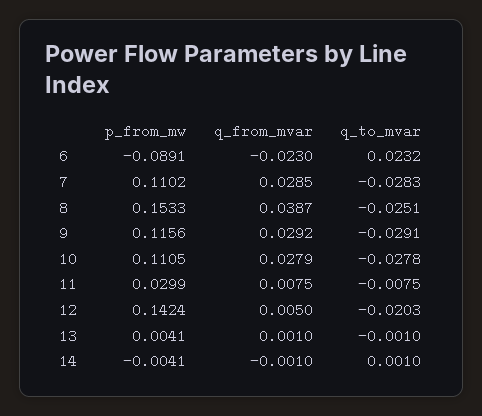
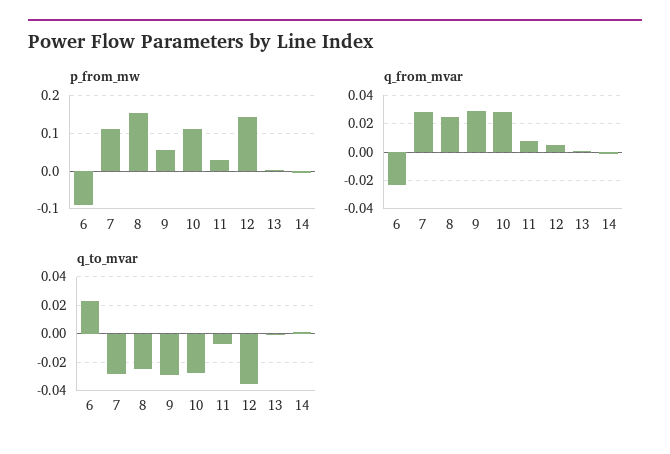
  {
    "p_from_mw": {
      "6": -0.0891,
      "7": 0.1102,
      "8": 0.1533,
-     "9": 0.1156,
+     "9": 0.06,
      "10": 0.1105,
      "11": 0.0299,
      "12": 0.1424,
      "13": 0.0041,
      "14": -0.0041
    },
    "q_from_mvar": {
      "6": -0.023,
      "7": 0.0285,
-     "8": 0.0387,
+     "8": 0.025,
      "9": 0.0292,
      "10": 0.0279,
      "11": 0.0075,
      "12": 0.005,
      "13": 0.001,
      "14": -0.001
    },
    "q_to_mvar": {
      "6": 0.0232,
      "7": -0.0283,
      "8": -0.0251,
      "9": -0.0291,
      "10": -0.0278,
      "11": -0.0075,
-     "12": -0.0203,
+     "12": -0.035,
      "13": -0.001,
      "14": 0.001
    }
  }

